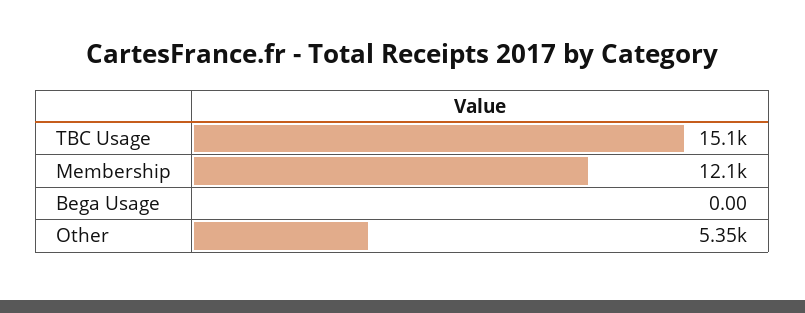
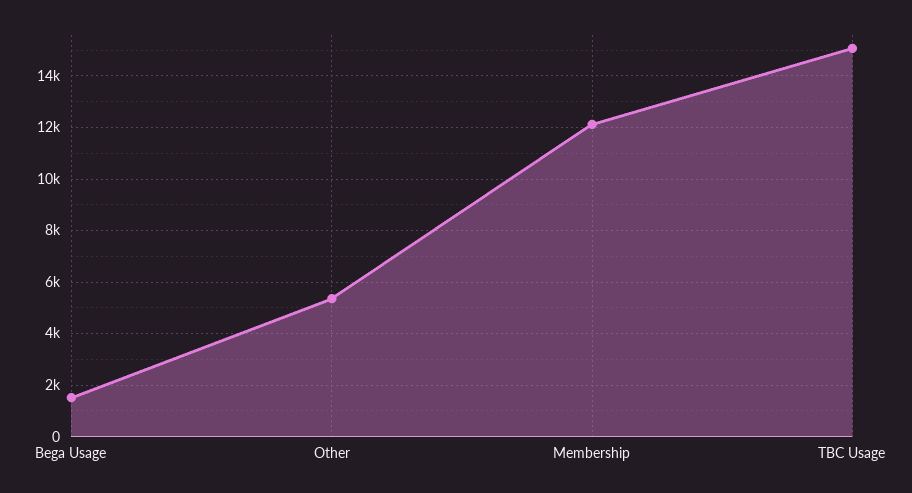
  {
    "TBC Usage": 15100,
    "Membership": 12100,
-   "Bega Usage": 0,
+   "Bega Usage": 1500,
    "Other": 5350
  }

